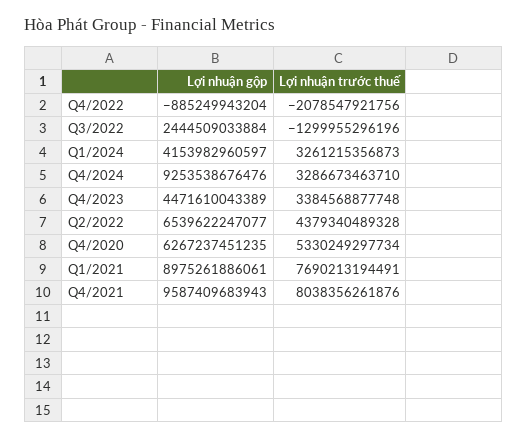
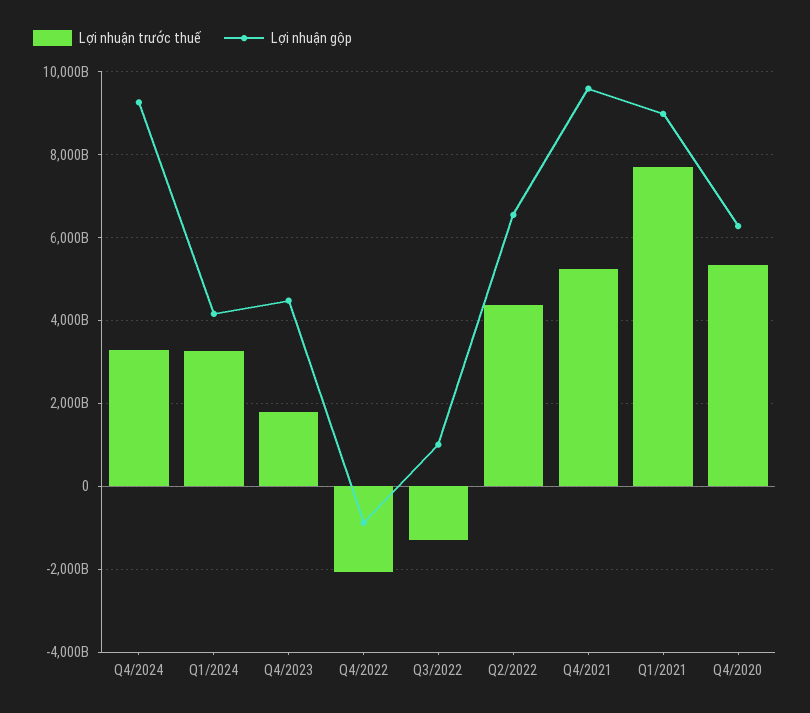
  {
    "Lợi nhuận gộp": {
      "Q4/2022": -885249943204,
-     "Q3/2022": 2444509033884,
+     "Q3/2022": 1000000000000,
      "Q1/2024": 4153982960597,
      "Q4/2024": 9253538676476,
      "Q4/2023": 4471610043389,
      "Q2/2022": 6539622247077,
      "Q4/2020": 6267237451235,
      "Q1/2021": 8975261886061,
      "Q4/2021": 9587409683943
    },
    "Lợi nhuận trước thuế": {
      "Q4/2022": -2078547921756,
      "Q3/2022": -1299955296196,
      "Q1/2024": 3261215356873,
      "Q4/2024": 3286673463710,
-     "Q4/2023": 3384568877748,
+     "Q4/2023": 1800000000000,
      "Q2/2022": 4379340489328,
      "Q4/2020": 5330249297734,
      "Q1/2021": 7690213194491,
-     "Q4/2021": 8038356261876
+     "Q4/2021": 5200000000000
    }
  }

